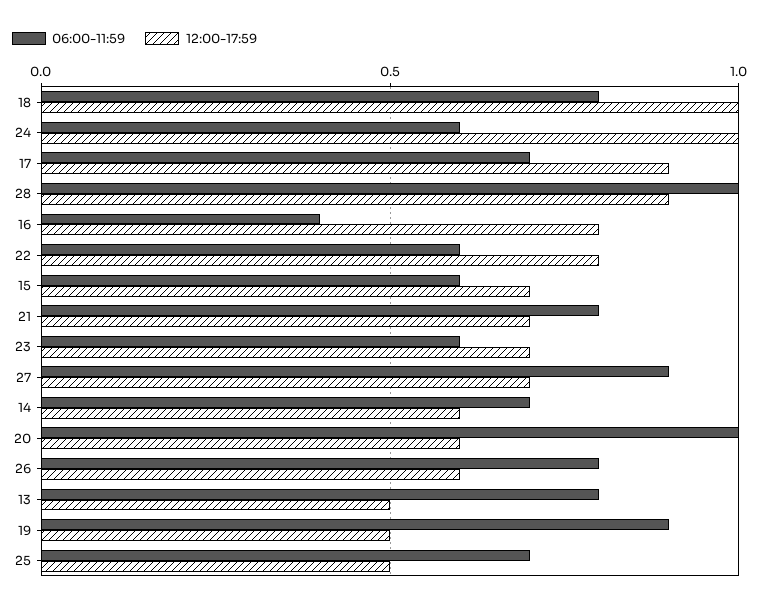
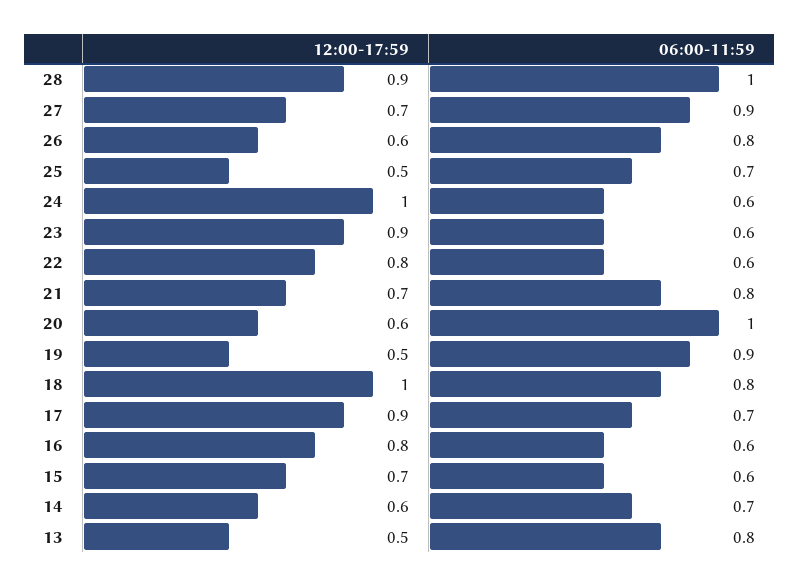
  {
    "06:00-11:59": {
      "18": 0.8,
      "24": 0.6,
      "17": 0.7,
      "28": 1,
-     "16": 0.4,
+     "16": 0.6,
      "22": 0.6,
      "15": 0.6,
      "21": 0.8,
      "23": 0.6,
      "27": 0.9,
      "14": 0.7,
      "20": 1,
      "26": 0.8,
      "13": 0.8,
      "19": 0.9,
      "25": 0.7
    },
    "12:00-17:59": {
      "18": 1,
      "24": 1,
      "17": 0.9,
      "28": 0.9,
      "16": 0.8,
      "22": 0.8,
      "15": 0.7,
      "21": 0.7,
-     "23": 0.7,
+     "23": 0.9,
      "27": 0.7,
      "14": 0.6,
      "20": 0.6,
      "26": 0.6,
      "13": 0.5,
      "19": 0.5,
      "25": 0.5
    }
  }

